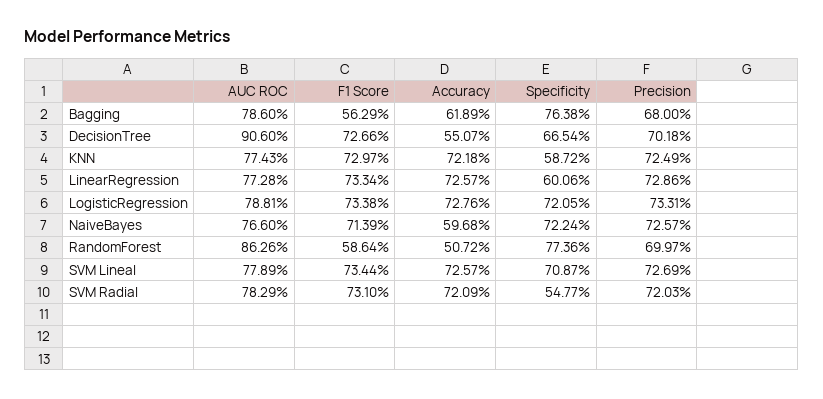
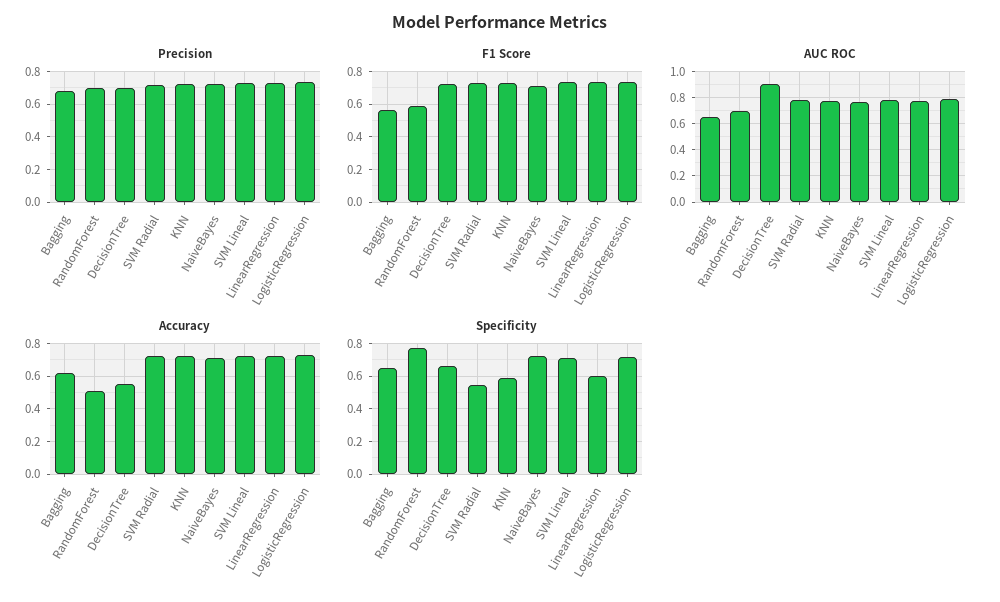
  {
    "AUC ROC": {
-     "Bagging": 0.786,
+     "Bagging": 0.65,
      "DecisionTree": 0.906,
      "KNN": 0.7743,
      "LinearRegression": 0.7728,
      "LogisticRegression": 0.7881,
      "NaiveBayes": 0.766,
-     "RandomForest": 0.8626,
+     "RandomForest": 0.7,
      "SVM Lineal": 0.7789,
      "SVM Radial": 0.7829
    },
    "F1 Score": {
      "Bagging": 0.5629,
      "DecisionTree": 0.7266,
      "KNN": 0.7297,
      "LinearRegression": 0.7334,
      "LogisticRegression": 0.7338,
      "NaiveBayes": 0.7139,
      "RandomForest": 0.5864,
      "SVM Lineal": 0.7344,
      "SVM Radial": 0.731
    },
    "Accuracy": {
      "Bagging": 0.6189,
      "DecisionTree": 0.5507,
      "KNN": 0.7218,
      "LinearRegression": 0.7257,
      "LogisticRegression": 0.7276,
-     "NaiveBayes": 0.5968,
+     "NaiveBayes": 0.7,
      "RandomForest": 0.5072,
      "SVM Lineal": 0.7257,
      "SVM Radial": 0.7209
    },
    "Specificity": {
-     "Bagging": 0.7638,
+     "Bagging": 0.65,
      "DecisionTree": 0.6654,
      "KNN": 0.5872,
      "LinearRegression": 0.6006,
      "LogisticRegression": 0.7205,
      "NaiveBayes": 0.7224,
      "RandomForest": 0.7736,
      "SVM Lineal": 0.7087,
      "SVM Radial": 0.5477
    },
    "Precision": {
      "Bagging": 0.68,
      "DecisionTree": 0.7018,
      "KNN": 0.7249,
      "LinearRegression": 0.7286,
      "LogisticRegression": 0.7331,
      "NaiveBayes": 0.7257,
      "RandomForest": 0.6997,
      "SVM Lineal": 0.7269,
      "SVM Radial": 0.7203
    }
  }

